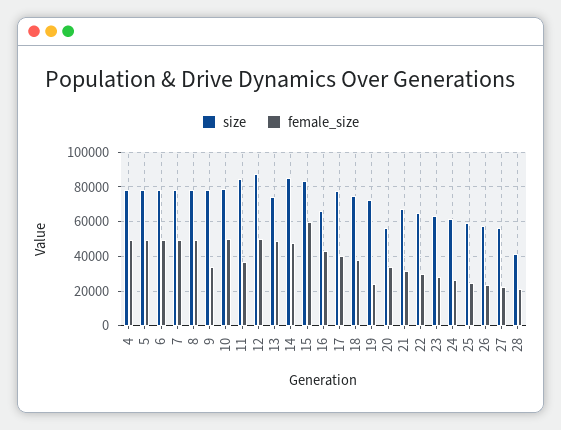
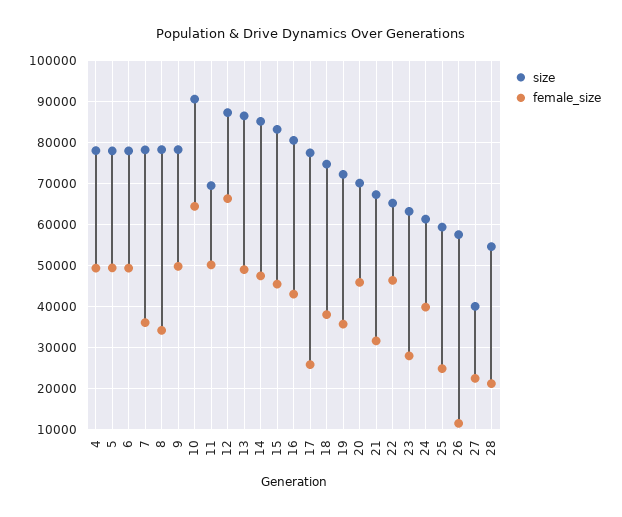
  {
    "size": {
      "4": 78000,
      "5": 78000,
      "6": 78000,
      "7": 78000,
      "8": 78000,
      "9": 78000,
-     "10": 80000,
+     "10": 90000,
-     "11": 85000,
+     "11": 70000,
      "12": 88000,
-     "13": 75000,
+     "13": 86000,
      "14": 86000,
      "15": 84000,
-     "16": 65000,
+     "16": 80000,
      "17": 78000,
      "18": 74000,
      "19": 72000,
-     "20": 55000,
+     "20": 70000,
      "21": 68000,
      "22": 66000,
      "23": 64000,
      "24": 62000,
      "25": 60000,
      "26": 58000,
-     "27": 55000,
+     "27": 40000,
-     "28": 40000
+     "28": 54000
    },
    "female_size": {
      "4": 50000,
      "5": 50000,
      "6": 50000,
-     "7": 50000,
+     "7": 36000,
-     "8": 50000,
+     "8": 34000,
-     "9": 35000,
+     "9": 50000,
-     "10": 50000,
+     "10": 64000,
-     "11": 35000,
+     "11": 50000,
-     "12": 50000,
+     "12": 66000,
      "13": 48000,
      "14": 48000,
-     "15": 60000,
+     "15": 46000,
      "16": 42000,
-     "17": 40000,
+     "17": 26000,
      "18": 38000,
-     "19": 25000,
+     "19": 36000,
-     "20": 35000,
+     "20": 46000,
      "21": 32000,
-     "22": 30000,
+     "22": 46000,
      "23": 28000,
-     "24": 25000,
+     "24": 40000,
      "25": 24000,
-     "26": 25000,
+     "26": 12000,
      "27": 22000,
      "28": 22000
    }
  }

